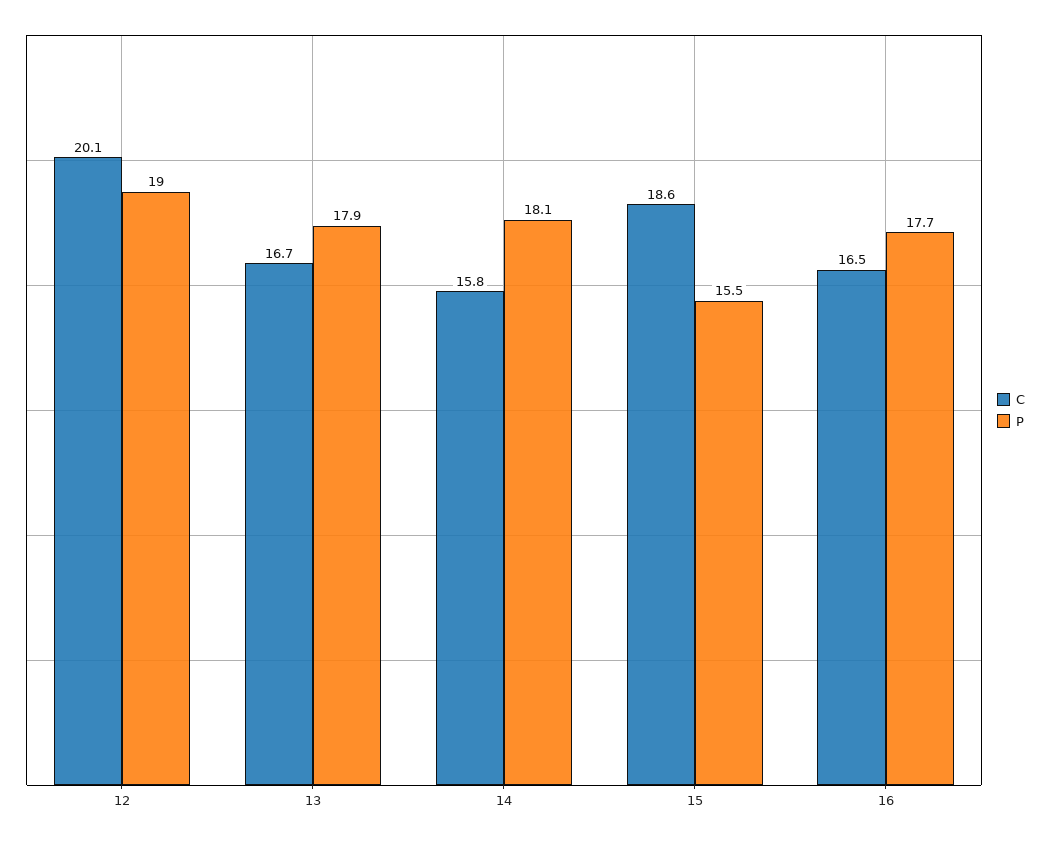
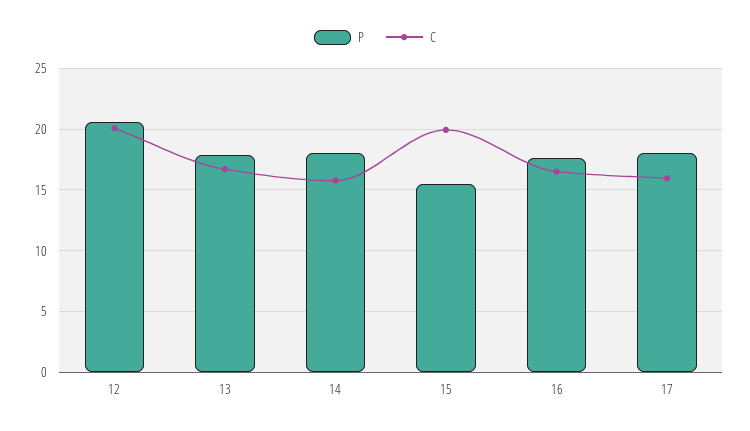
  {
    "C": {
      "12": 20.1,
      "13": 16.7,
      "14": 15.8,
-     "15": 18.6,
+     "15": 20,
-     "16": 16.5
+     "16": 16.5,
+     "17": 16
    },
    "P": {
-     "12": 19,
+     "12": 20.5,
      "13": 17.9,
      "14": 18.1,
      "15": 15.5,
-     "16": 17.7
+     "16": 17.7,
+     "17": 18
    }
  }

